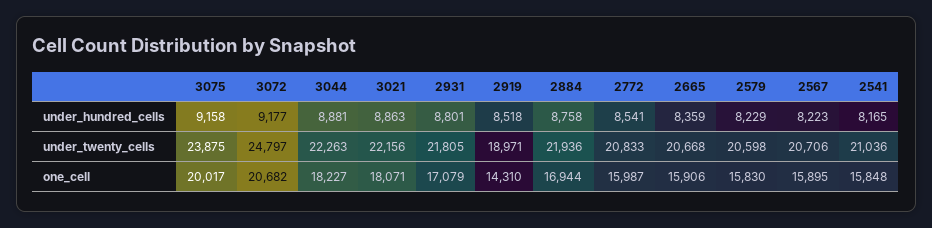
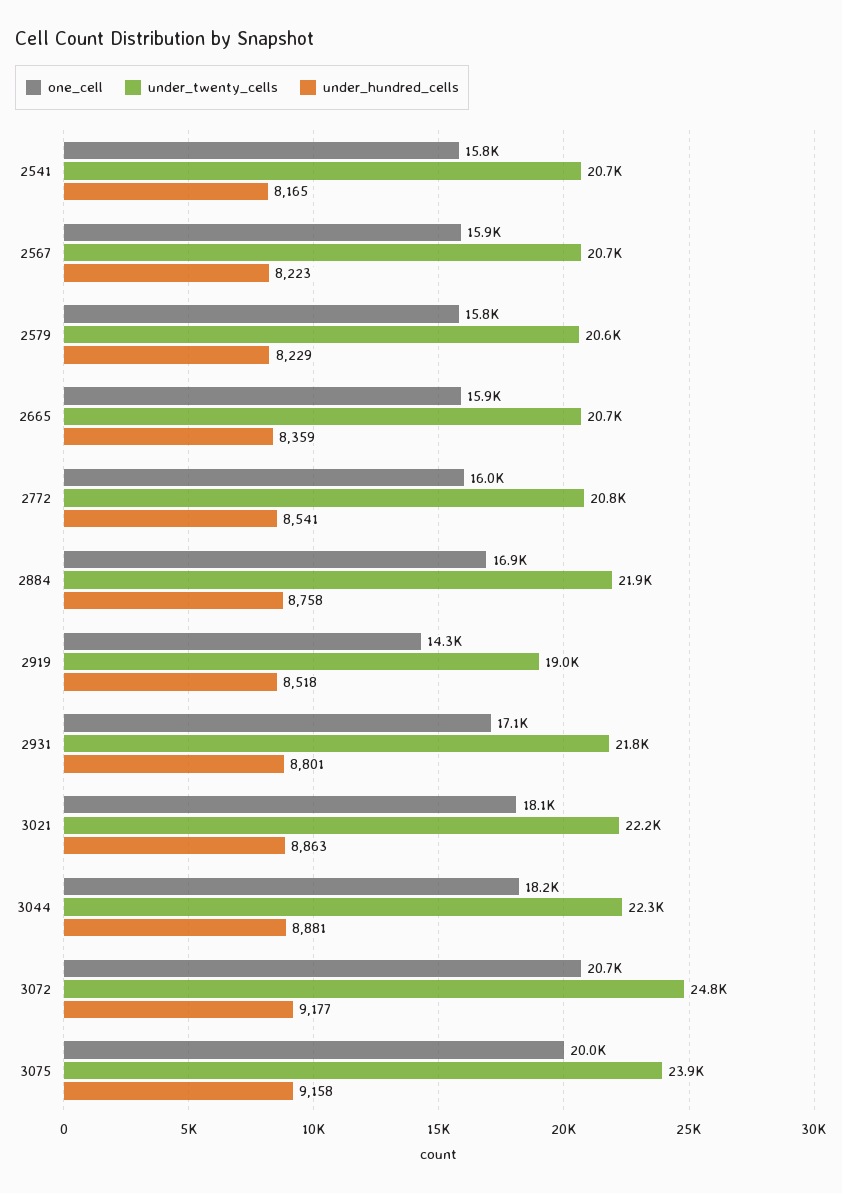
  {
    "under_hundred_cells": {
      "3075": 9158,
      "3072": 9177,
      "3044": 8881,
      "3021": 8863,
      "2931": 8801,
      "2919": 8518,
      "2884": 8758,
      "2772": 8541,
      "2665": 8359,
      "2579": 8229,
      "2567": 8223,
      "2541": 8165
    },
    "under_twenty_cells": {
      "3075": 23875,
      "3072": 24797,
      "3044": 22263,
      "3021": 22156,
      "2931": 21805,
      "2919": 18971,
      "2884": 21936,
      "2772": 20833,
      "2665": 20668,
      "2579": 20598,
      "2567": 20706,
-     "2541": 21036
+     "2541": 20700
    },
    "one_cell": {
      "3075": 20017,
      "3072": 20682,
      "3044": 18227,
      "3021": 18071,
      "2931": 17079,
      "2919": 14310,
      "2884": 16944,
      "2772": 15987,
      "2665": 15906,
      "2579": 15830,
      "2567": 15895,
      "2541": 15848
    }
  }

